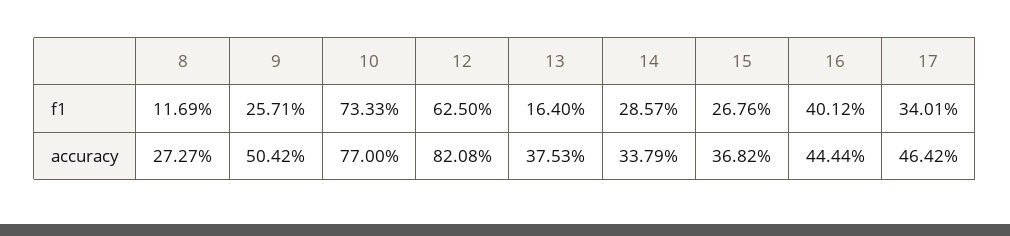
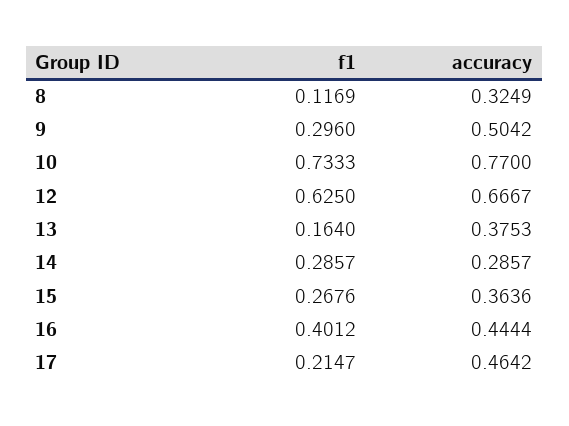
  {
    "8": {
      "f1": 0.1169,
-     "accuracy": 0.2727
+     "accuracy": 0.3249
    },
    "9": {
-     "f1": 0.2571,
+     "f1": 0.296,
      "accuracy": 0.5042
    },
    "10": {
      "f1": 0.7333,
      "accuracy": 0.77
    },
    "12": {
      "f1": 0.625,
-     "accuracy": 0.8208
+     "accuracy": 0.6667
    },
    "13": {
      "f1": 0.164,
      "accuracy": 0.3753
    },
    "14": {
      "f1": 0.2857,
-     "accuracy": 0.3379
+     "accuracy": 0.2857
    },
    "15": {
      "f1": 0.2676,
-     "accuracy": 0.3682
+     "accuracy": 0.3636
    },
    "16": {
      "f1": 0.4012,
      "accuracy": 0.4444
    },
    "17": {
-     "f1": 0.3401,
+     "f1": 0.2147,
      "accuracy": 0.4642
    }
  }

